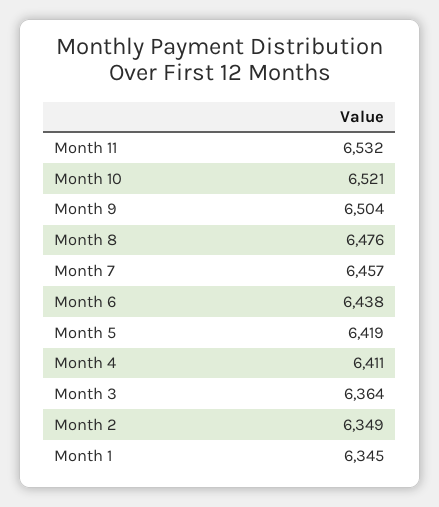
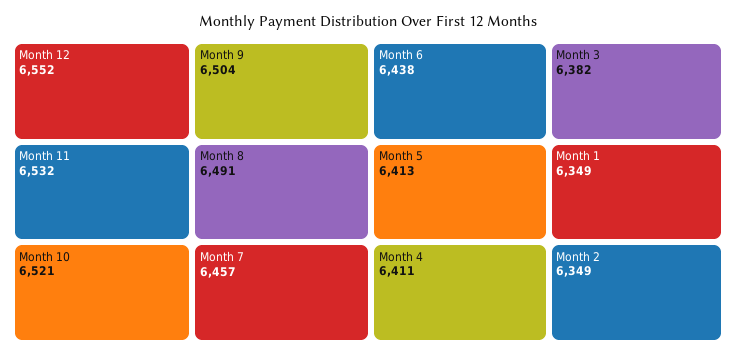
  {
    "Month 11": 6532,
    "Month 10": 6521,
    "Month 9": 6504,
-   "Month 8": 6476,
+   "Month 8": 6491,
    "Month 7": 6457,
    "Month 6": 6438,
-   "Month 5": 6419,
+   "Month 5": 6413,
    "Month 4": 6411,
-   "Month 3": 6364,
+   "Month 3": 6382,
    "Month 2": 6349,
-   "Month 1": 6345
+   "Month 1": 6349,
+   "Month 12": 6552
  }

